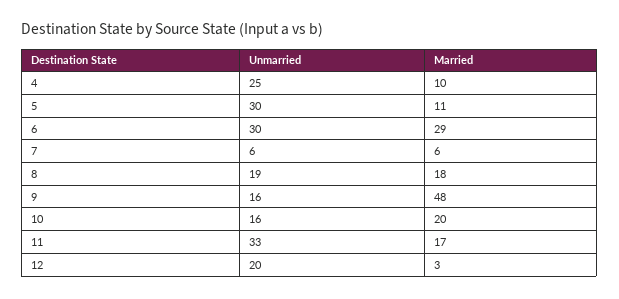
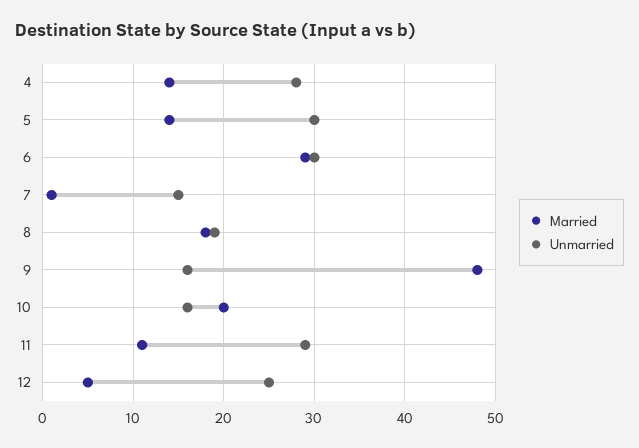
  {
    "Unmarried": {
-     "4": 25,
+     "4": 28,
      "5": 30,
      "6": 30,
-     "7": 6,
+     "7": 15,
      "8": 19,
      "9": 16,
      "10": 16,
-     "11": 33,
+     "11": 29,
-     "12": 20
+     "12": 25
    },
    "Married": {
-     "4": 10,
+     "4": 14,
-     "5": 11,
+     "5": 14,
      "6": 29,
-     "7": 6,
+     "7": 1,
      "8": 18,
      "9": 48,
      "10": 20,
-     "11": 17,
+     "11": 11,
-     "12": 3
+     "12": 5
    }
  }

